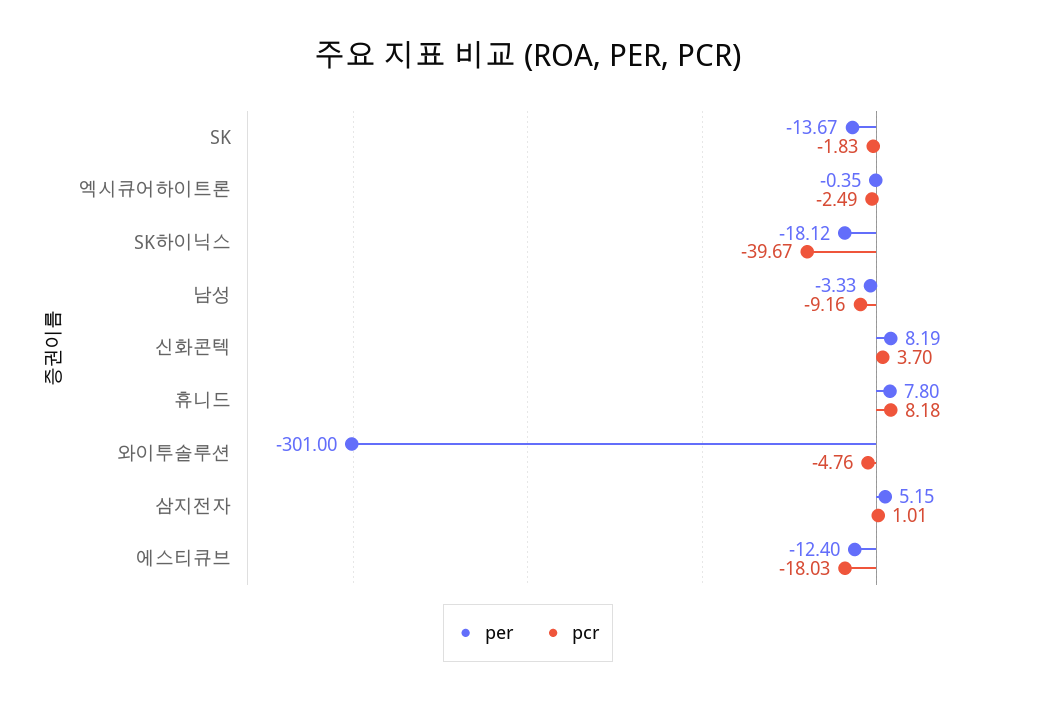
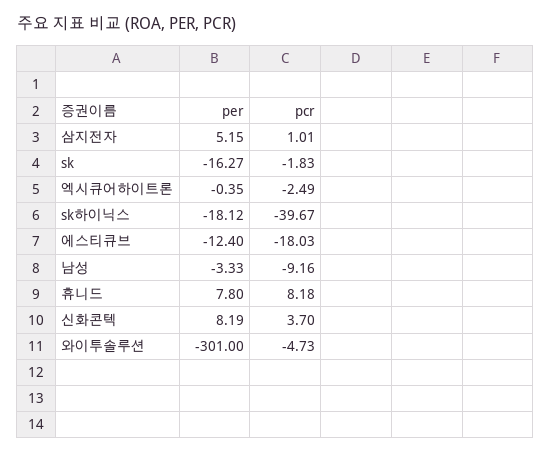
  {
    "per": {
-     "SK": -13.67,
+     "SK": -16.27,
      "엑시큐어하이트론": -0.35,
      "SK하이닉스": -18.12,
      "남성": -3.33,
      "신화콘텍": 8.19,
      "휴니드": 7.8,
      "와이투솔루션": -301,
      "삼지전자": 5.15,
      "에스티큐브": -12.4
    },
    "pcr": {
      "SK": -1.83,
      "엑시큐어하이트론": -2.49,
      "SK하이닉스": -39.67,
      "남성": -9.16,
      "신화콘텍": 3.7,
      "휴니드": 8.18,
-     "와이투솔루션": -4.76,
+     "와이투솔루션": -4.73,
      "삼지전자": 1.01,
      "에스티큐브": -18.03
    }
  }

